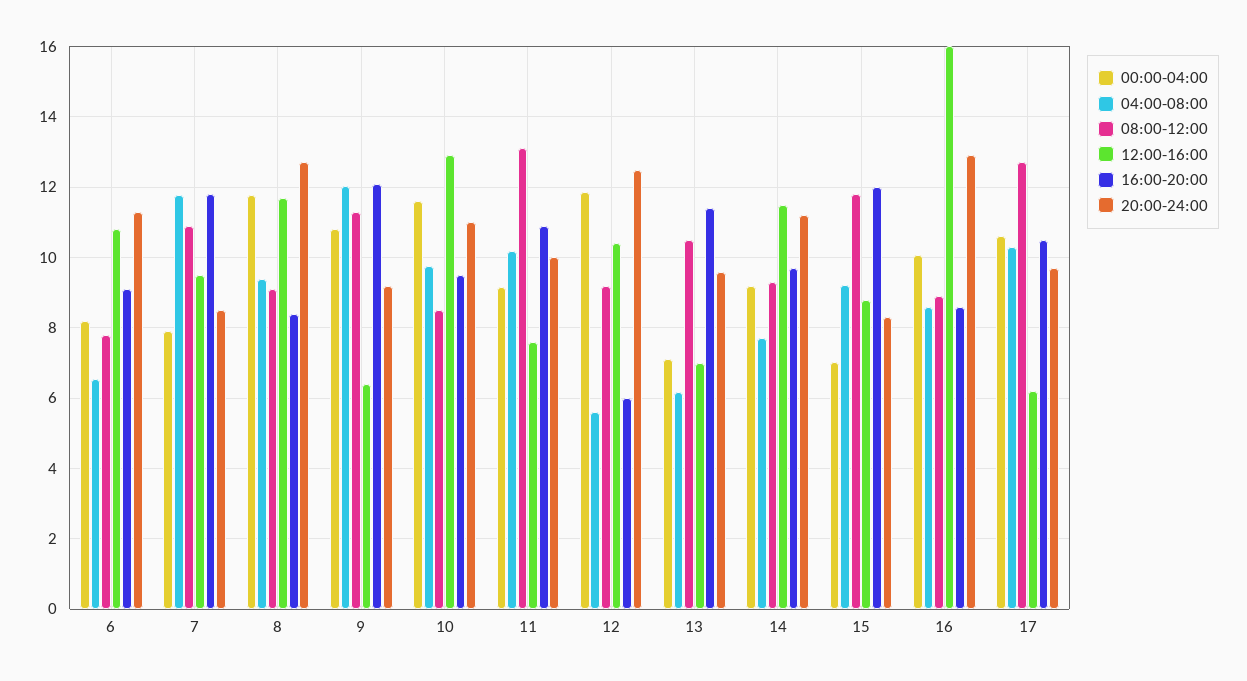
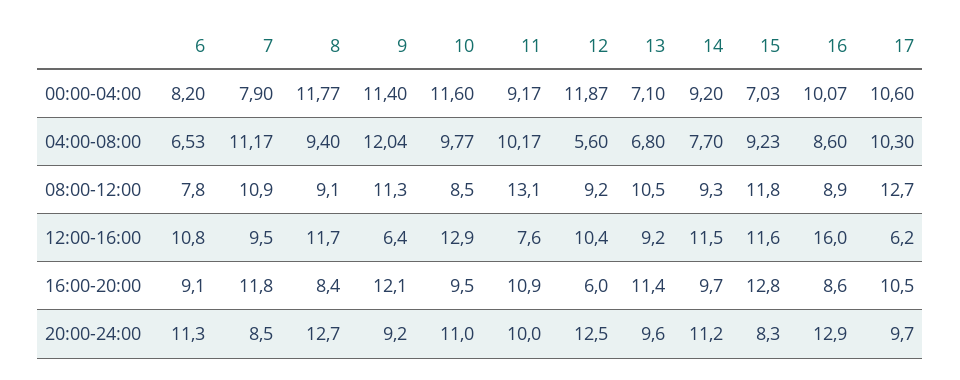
  {
    "00:00-04:00": {
      "6": 8.2,
      "7": 7.9,
      "8": 11.77,
-     "9": 10.8,
+     "9": 11.4,
      "10": 11.6,
      "11": 9.17,
      "12": 11.87,
      "13": 7.1,
      "14": 9.2,
      "15": 7.03,
      "16": 10.07,
      "17": 10.6
    },
    "04:00-08:00": {
      "6": 6.53,
-     "7": 11.8,
+     "7": 11.17,
      "8": 9.4,
      "9": 12.04,
      "10": 9.77,
      "11": 10.17,
      "12": 5.6,
-     "13": 6.2,
+     "13": 6.8,
      "14": 7.7,
      "15": 9.23,
      "16": 8.6,
      "17": 10.3
    },
    "08:00-12:00": {
      "6": 7.8,
      "7": 10.9,
      "8": 9.1,
      "9": 11.3,
      "10": 8.5,
      "11": 13.1,
      "12": 9.2,
      "13": 10.5,
      "14": 9.3,
      "15": 11.8,
      "16": 8.9,
      "17": 12.7
    },
    "12:00-16:00": {
      "6": 10.8,
      "7": 9.5,
      "8": 11.7,
      "9": 6.4,
      "10": 12.9,
      "11": 7.6,
      "12": 10.4,
-     "13": 7,
+     "13": 9.2,
      "14": 11.5,
-     "15": 8.8,
+     "15": 11.6,
      "16": 16,
      "17": 6.2
    },
    "16:00-20:00": {
      "6": 9.1,
      "7": 11.8,
      "8": 8.4,
      "9": 12.1,
      "10": 9.5,
      "11": 10.9,
      "12": 6,
      "13": 11.4,
      "14": 9.7,
-     "15": 12,
+     "15": 12.8,
      "16": 8.6,
      "17": 10.5
    },
    "20:00-24:00": {
      "6": 11.3,
      "7": 8.5,
      "8": 12.7,
      "9": 9.2,
      "10": 11,
      "11": 10,
      "12": 12.5,
      "13": 9.6,
      "14": 11.2,
      "15": 8.3,
      "16": 12.9,
      "17": 9.7
    }
  }

